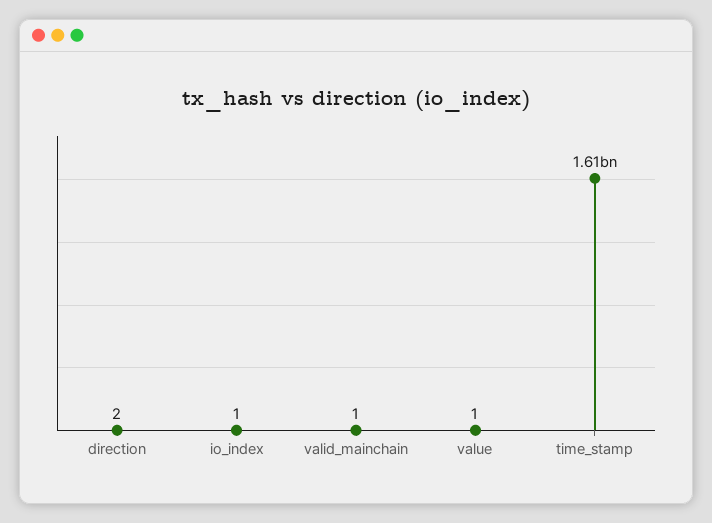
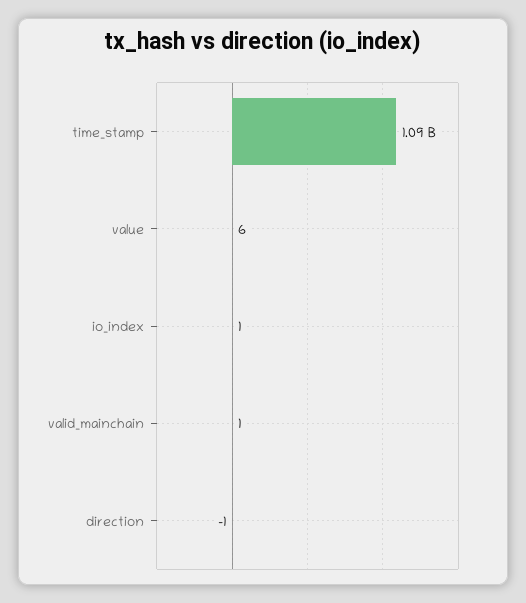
  {
-   "direction": 2,
+   "direction": -1,
    "io_index": 1,
    "valid_mainchain": 1,
-   "value": 1,
+   "value": 6,
-   "time_stamp": 1610000000
+   "time_stamp": 1090000000
  }

